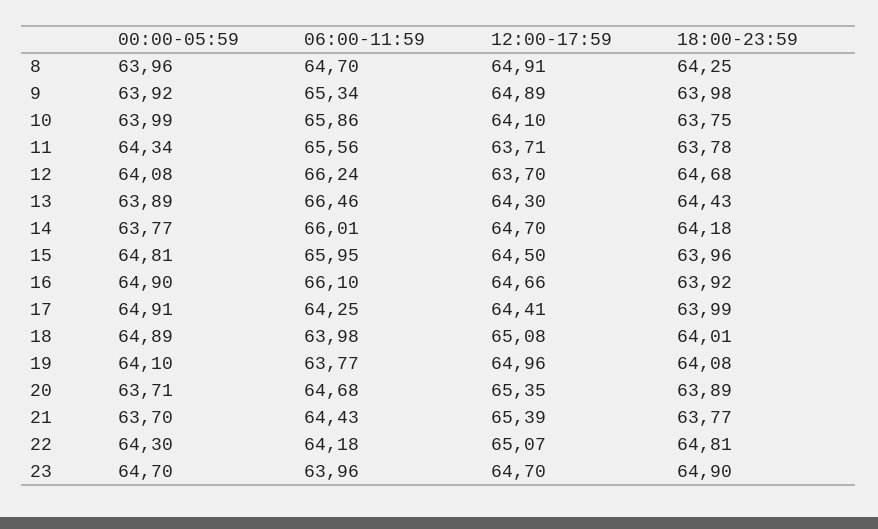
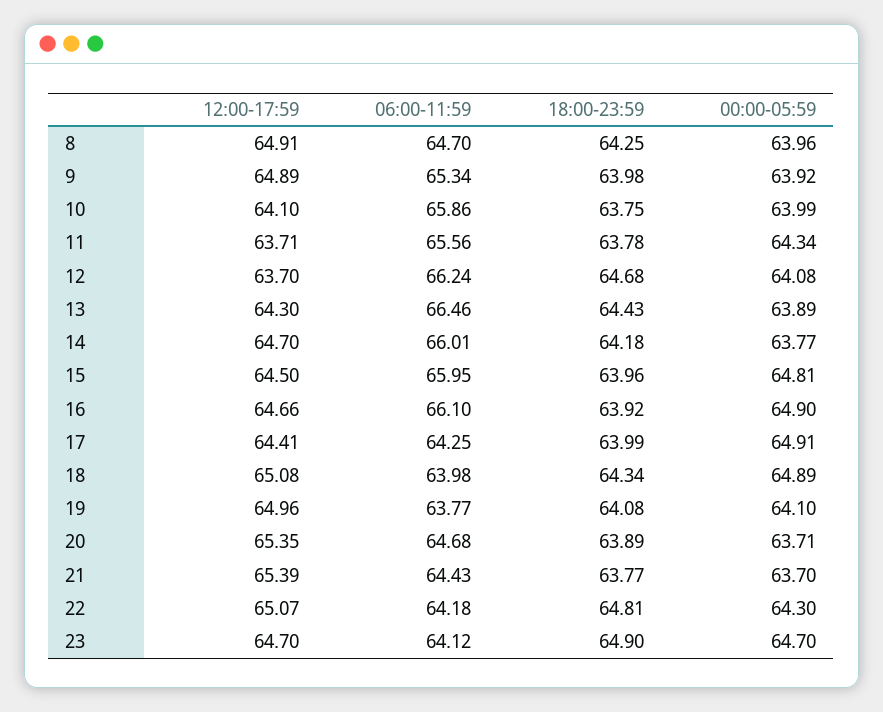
  {
    "00:00-05:59": {
      "8": 63.96,
      "9": 63.92,
      "10": 63.99,
      "11": 64.34,
      "12": 64.08,
      "13": 63.89,
      "14": 63.77,
      "15": 64.81,
      "16": 64.9,
      "17": 64.91,
      "18": 64.89,
      "19": 64.1,
      "20": 63.71,
      "21": 63.7,
      "22": 64.3,
      "23": 64.7
    },
    "06:00-11:59": {
      "8": 64.7,
      "9": 65.34,
      "10": 65.86,
      "11": 65.56,
      "12": 66.24,
      "13": 66.46,
      "14": 66.01,
      "15": 65.95,
      "16": 66.1,
      "17": 64.25,
      "18": 63.98,
      "19": 63.77,
      "20": 64.68,
      "21": 64.43,
      "22": 64.18,
-     "23": 63.96
+     "23": 64.12
    },
    "12:00-17:59": {
      "8": 64.91,
      "9": 64.89,
      "10": 64.1,
      "11": 63.71,
      "12": 63.7,
      "13": 64.3,
      "14": 64.7,
      "15": 64.5,
      "16": 64.66,
      "17": 64.41,
      "18": 65.08,
      "19": 64.96,
      "20": 65.35,
      "21": 65.39,
      "22": 65.07,
      "23": 64.7
    },
    "18:00-23:59": {
      "8": 64.25,
      "9": 63.98,
      "10": 63.75,
      "11": 63.78,
      "12": 64.68,
      "13": 64.43,
      "14": 64.18,
      "15": 63.96,
      "16": 63.92,
      "17": 63.99,
-     "18": 64.01,
+     "18": 64.34,
      "19": 64.08,
      "20": 63.89,
      "21": 63.77,
      "22": 64.81,
      "23": 64.9
    }
  }

